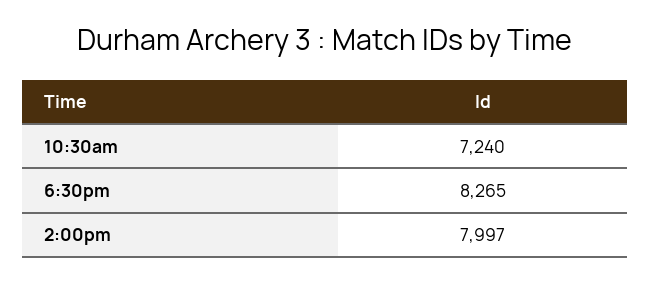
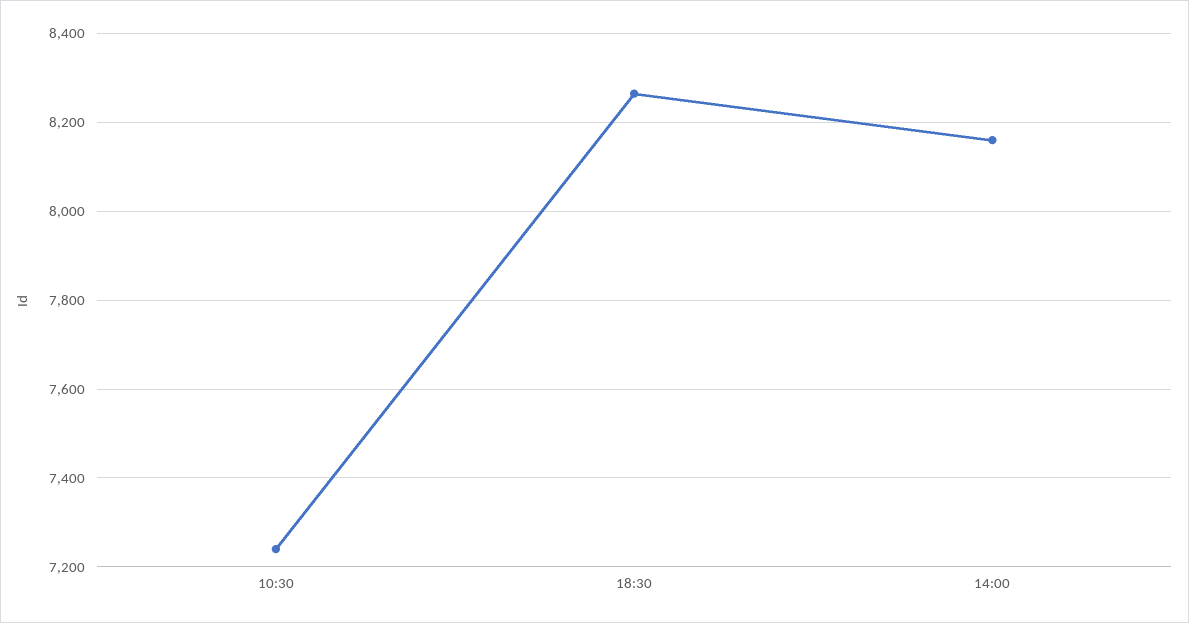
  {
    "10:30am": 7240,
    "6:30pm": 8265,
-   "2:00pm": 7997
+   "2:00pm": 8160
  }

